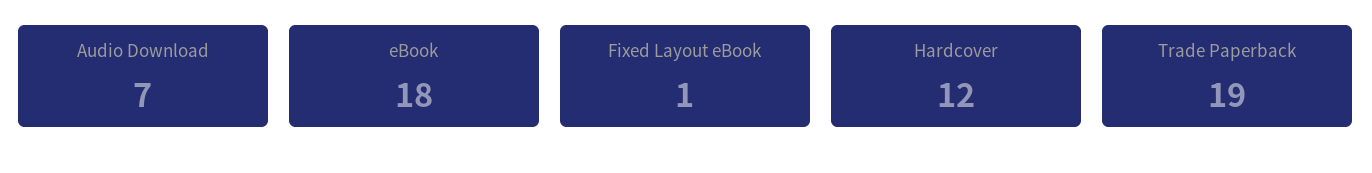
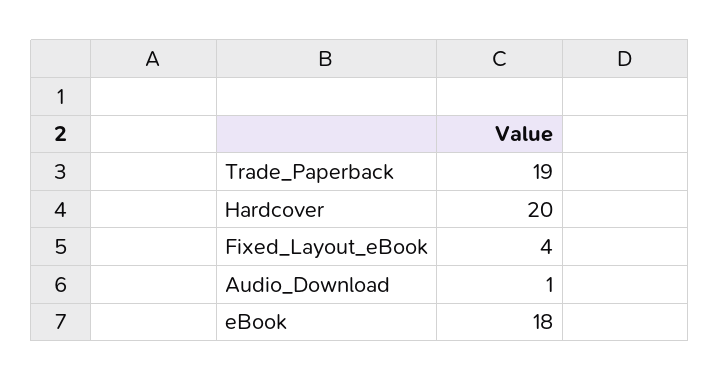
  {
-   "Audio Download": 7,
+   "Audio Download": 1,
    "eBook": 18,
-   "Fixed Layout eBook": 1,
+   "Fixed Layout eBook": 4,
-   "Hardcover": 12,
+   "Hardcover": 20,
    "Trade Paperback": 19
  }

